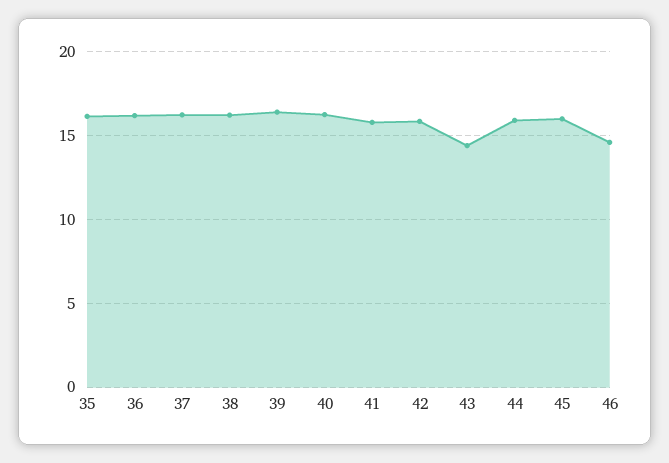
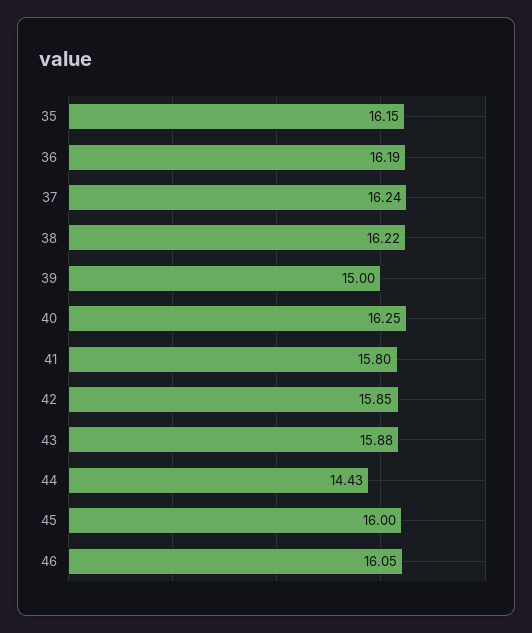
  {
    "35": 16.15,
    "36": 16.19,
    "37": 16.24,
    "38": 16.22,
-   "39": 16.5,
+   "39": 15,
    "40": 16.25,
    "41": 15.8,
    "42": 15.85,
-   "43": 14.5,
+   "43": 15.88,
-   "44": 16,
+   "44": 14.43,
    "45": 16,
-   "46": 14.5
+   "46": 16.05
  }

